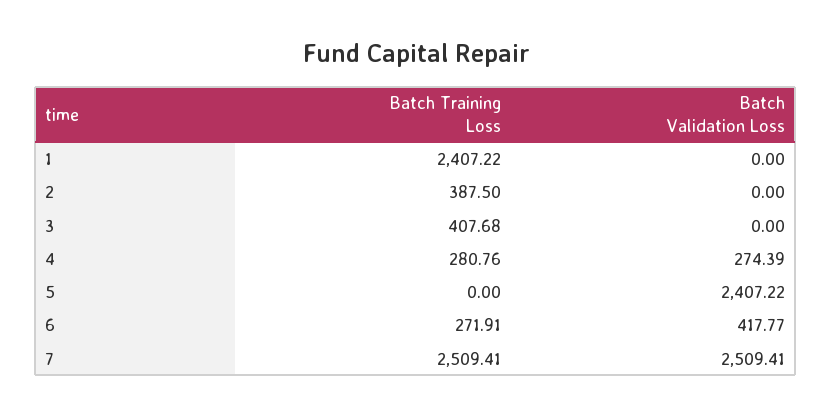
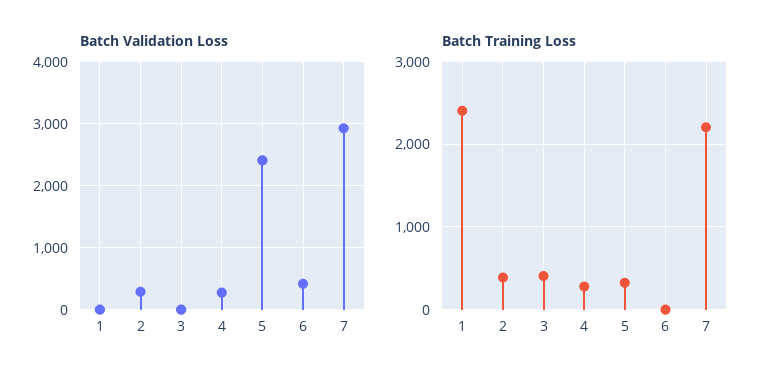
  {
    "Batch Training Loss": {
      "1": 2407.22,
      "2": 387.5,
      "3": 407.68,
      "4": 280.76,
-     "5": 0,
+     "5": 300,
-     "6": 271.91,
+     "6": 0,
-     "7": 2509.41
+     "7": 2200
    },
    "Batch Validation Loss": {
      "1": 0,
-     "2": 0,
+     "2": 300,
      "3": 0,
      "4": 274.39,
      "5": 2407.22,
      "6": 417.77,
-     "7": 2509.41
+     "7": 2900
    }
  }

